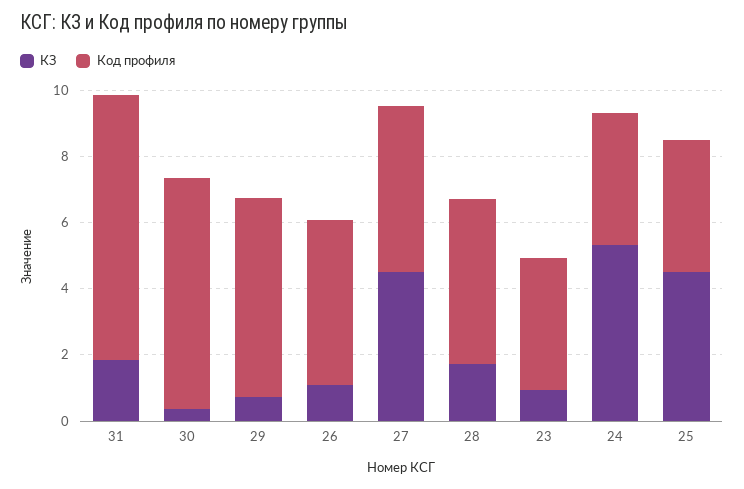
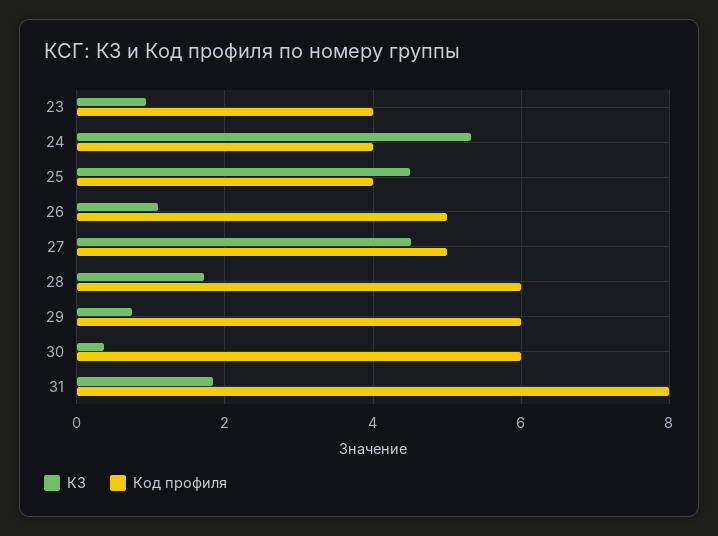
  {
    "КЗ": {
      "31": 1.8,
      "30": 0.4,
      "29": 0.8,
      "26": 1,
      "27": 4.6,
      "28": 1.8,
      "23": 1,
      "24": 5.4,
      "25": 4.6
    },
    "Код профиля": {
      "31": 8,
-     "30": 7,
+     "30": 6,
      "29": 6,
      "26": 5,
      "27": 5,
-     "28": 5,
+     "28": 6,
      "23": 4,
      "24": 4,
      "25": 4
    }
  }

